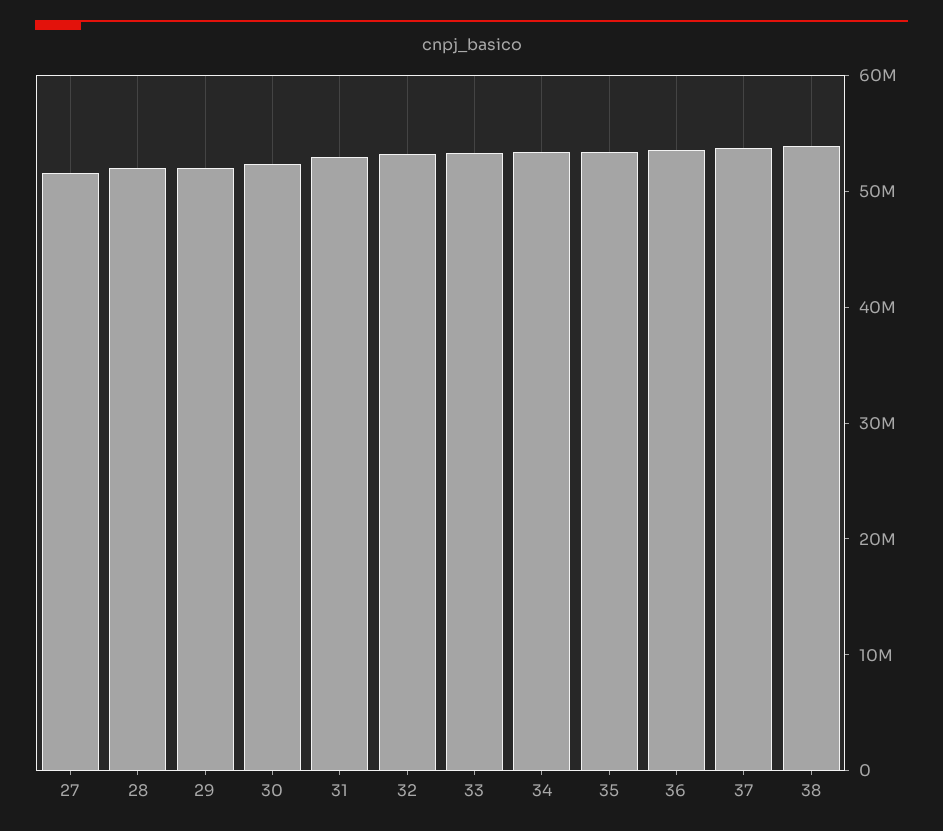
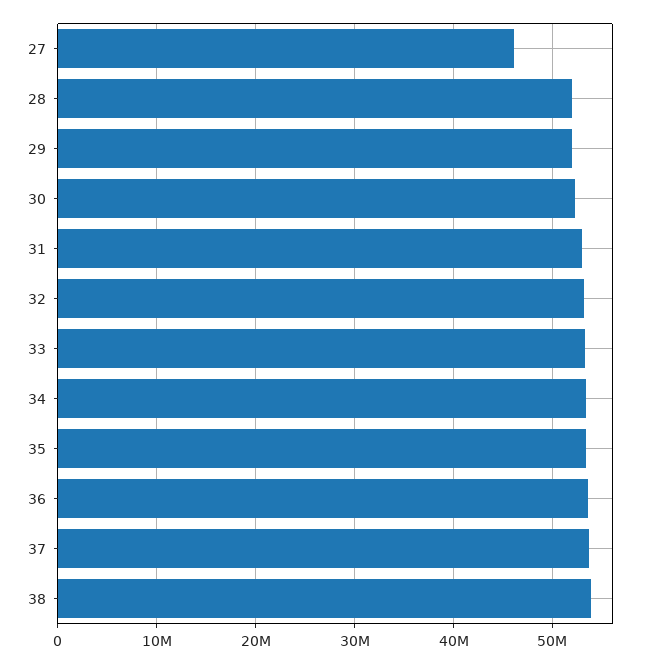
  {
-   "27": 52000000,
+   "27": 46000000,
    "28": 52000000,
    "29": 52000000,
    "30": 52000000,
    "31": 53000000,
    "32": 53000000,
    "33": 53000000,
    "34": 53000000,
    "35": 53000000,
    "36": 54000000,
    "37": 54000000,
    "38": 54000000
  }

